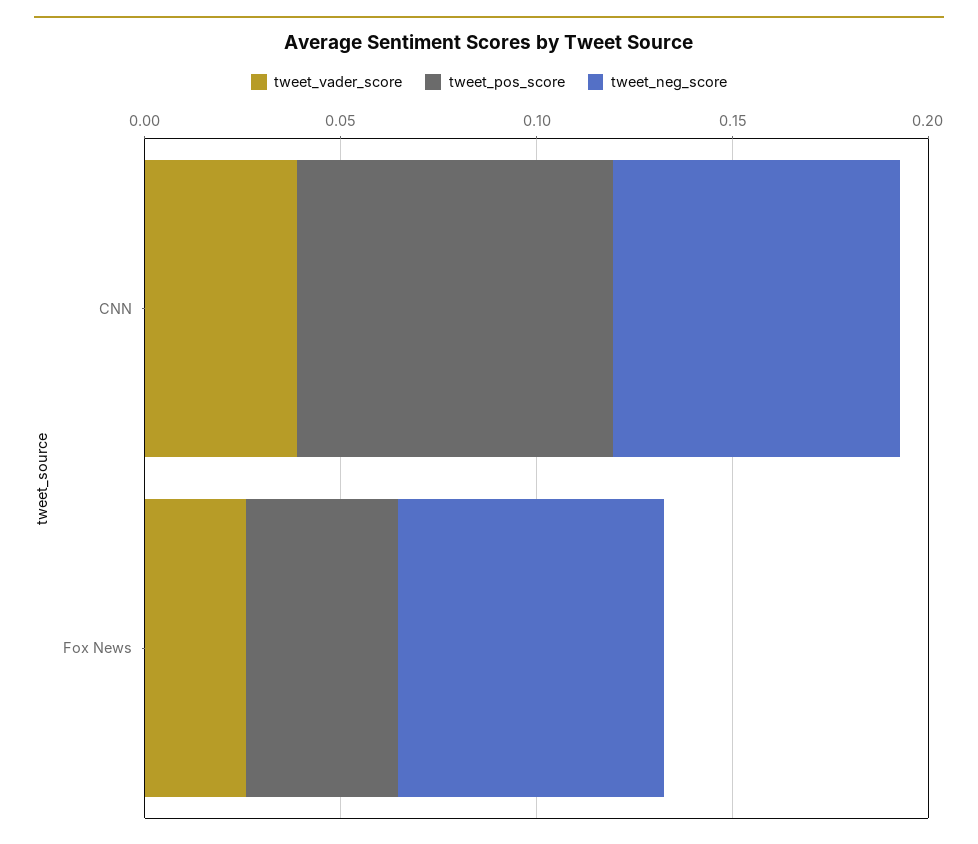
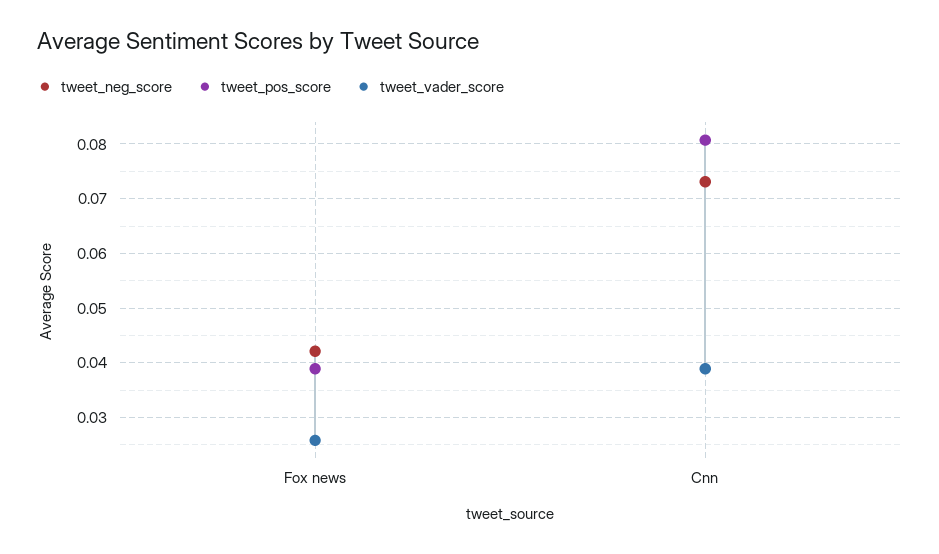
  {
    "tweet_vader_score": {
      "CNN": 0.038,
      "Fox News": 0.026
    },
    "tweet_pos_score": {
      "CNN": 0.08,
      "Fox News": 0.038
    },
    "tweet_neg_score": {
      "CNN": 0.074,
-     "Fox News": 0.07
+     "Fox News": 0.042
    }
  }

